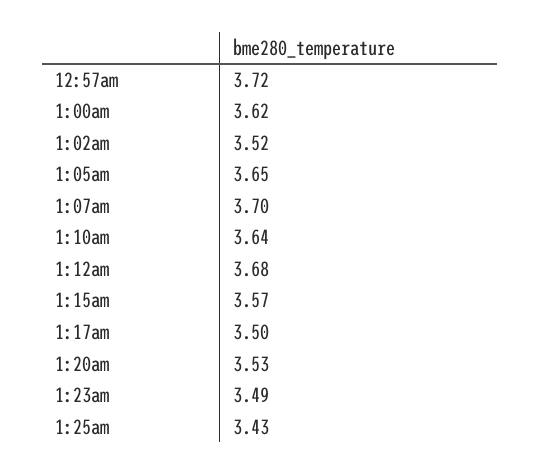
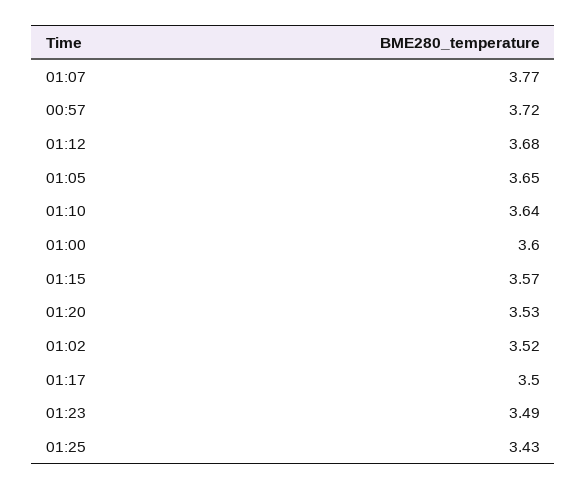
  {
    "12:57am": 3.72,
-   "1:00am": 3.62,
+   "1:00am": 3.6,
    "1:02am": 3.52,
    "1:05am": 3.65,
-   "1:07am": 3.7,
+   "1:07am": 3.77,
    "1:10am": 3.64,
    "1:12am": 3.68,
    "1:15am": 3.57,
    "1:17am": 3.5,
    "1:20am": 3.53,
    "1:23am": 3.49,
    "1:25am": 3.43
  }

